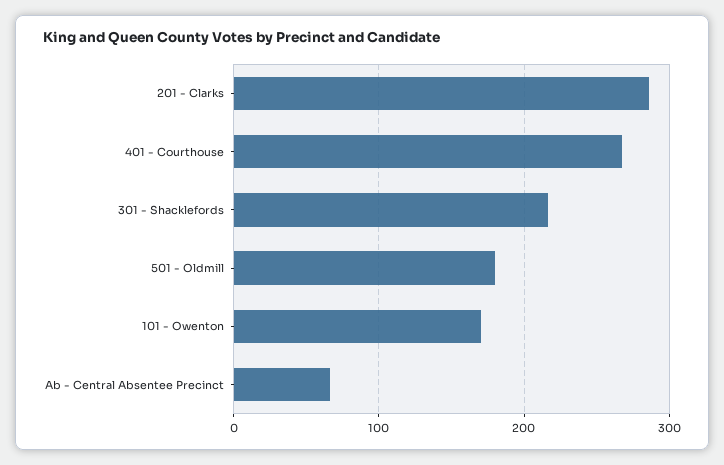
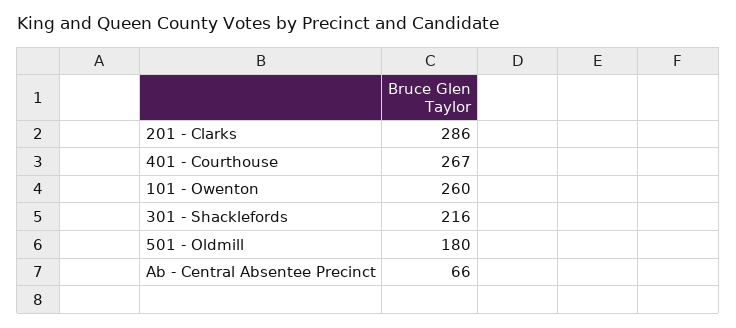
  {
    "201 - Clarks": 286,
    "401 - Courthouse": 267,
    "301 - Shacklefords": 216,
    "501 - Oldmill": 180,
-   "101 - Owenton": 170,
+   "101 - Owenton": 260,
    "Ab - Central Absentee Precinct": 66
  }

